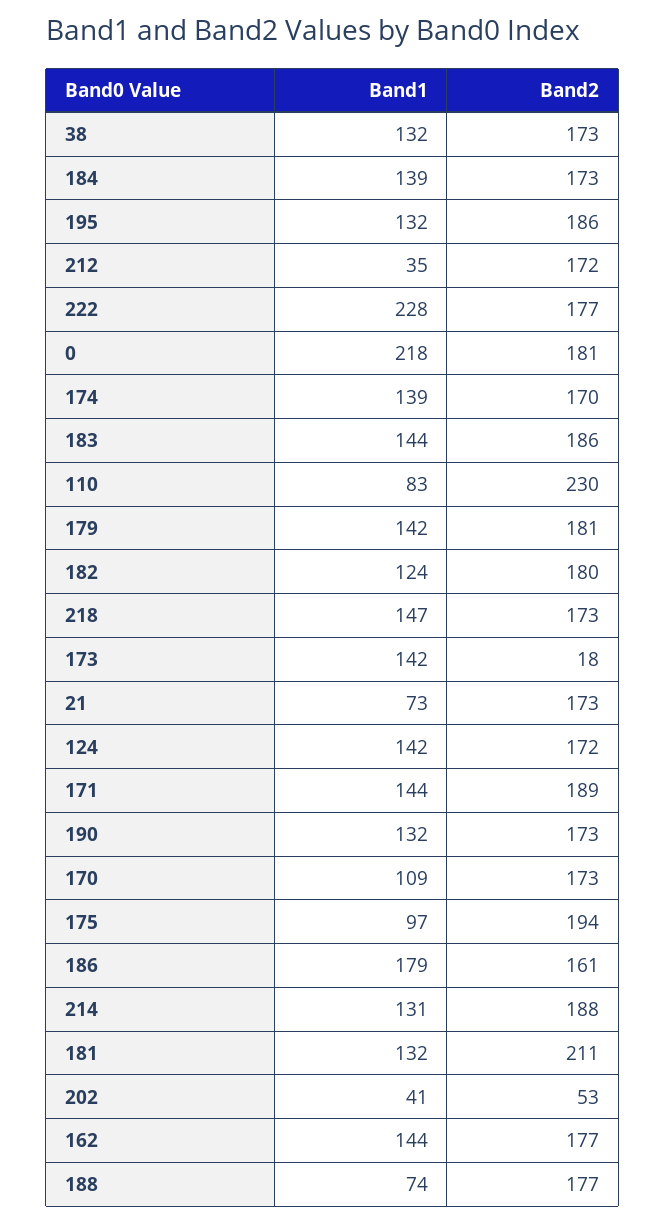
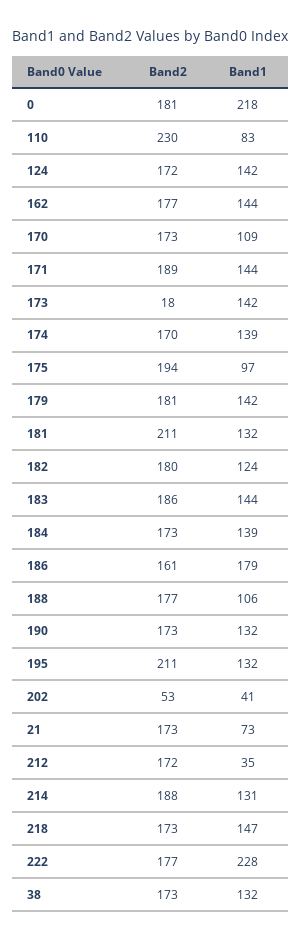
  {
    "Band1": {
      "38": 132,
      "184": 139,
      "195": 132,
      "212": 35,
      "222": 228,
      "0": 218,
      "174": 139,
      "183": 144,
      "110": 83,
      "179": 142,
      "182": 124,
      "218": 147,
      "173": 142,
      "21": 73,
      "124": 142,
      "171": 144,
      "190": 132,
      "170": 109,
      "175": 97,
      "186": 179,
      "214": 131,
      "181": 132,
      "202": 41,
      "162": 144,
-     "188": 74
+     "188": 106
    },
    "Band2": {
      "38": 173,
      "184": 173,
-     "195": 186,
+     "195": 211,
      "212": 172,
      "222": 177,
      "0": 181,
      "174": 170,
      "183": 186,
      "110": 230,
      "179": 181,
      "182": 180,
      "218": 173,
      "173": 18,
      "21": 173,
      "124": 172,
      "171": 189,
      "190": 173,
      "170": 173,
      "175": 194,
      "186": 161,
      "214": 188,
      "181": 211,
      "202": 53,
      "162": 177,
      "188": 177
    }
  }

